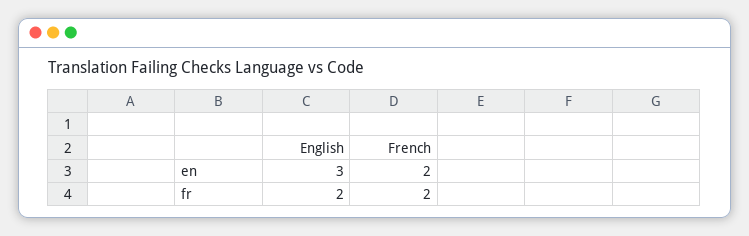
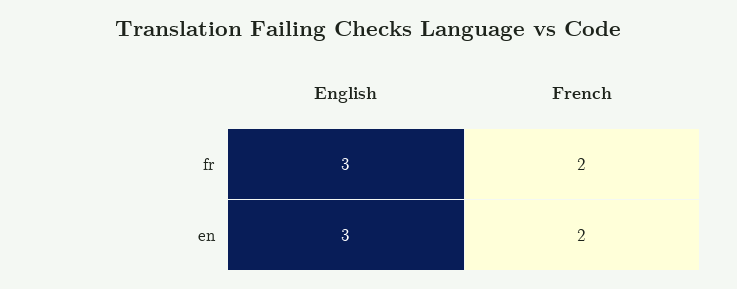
  {
    "English": {
      "en": 3,
-     "fr": 2
+     "fr": 3
    },
    "French": {
      "en": 2,
      "fr": 2
    }
  }

